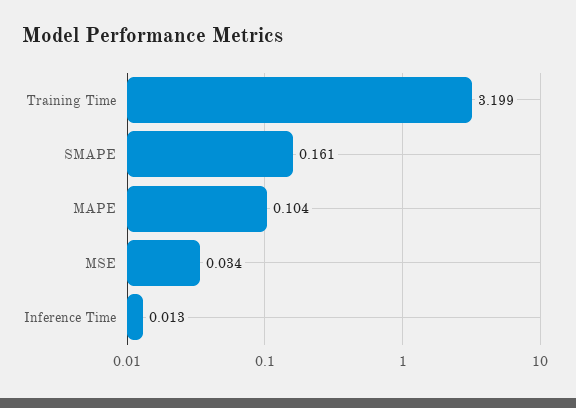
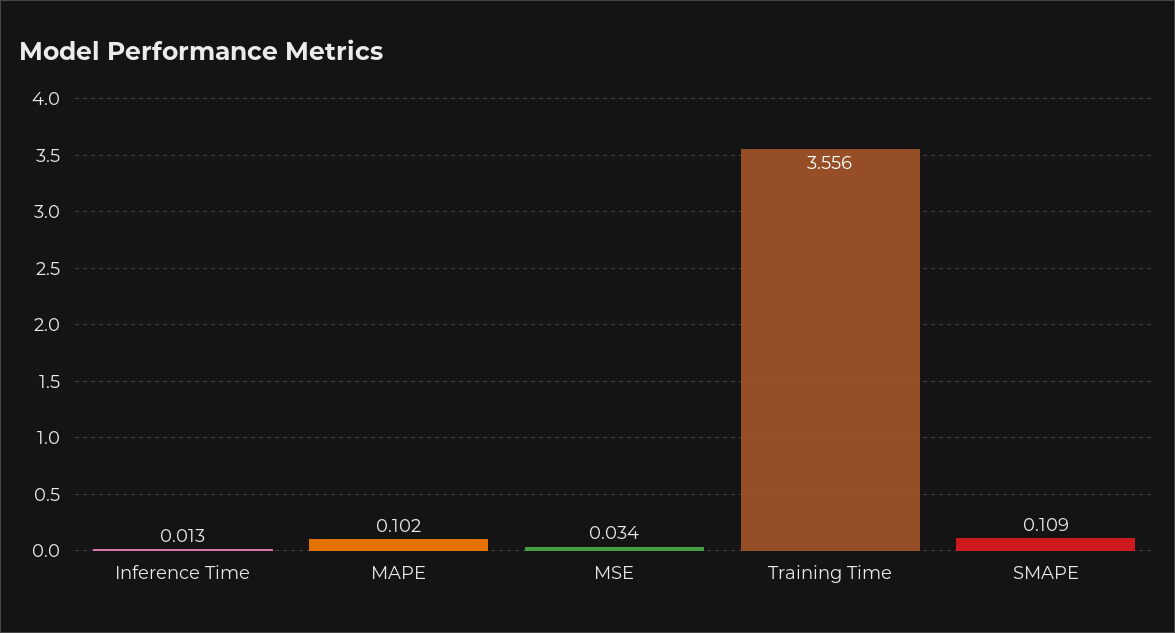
  {
-   "Training Time": 3.199,
+   "Training Time": 3.556,
-   "SMAPE": 0.161,
+   "SMAPE": 0.109,
-   "MAPE": 0.104,
+   "MAPE": 0.102,
    "MSE": 0.034,
    "Inference Time": 0.013
  }

